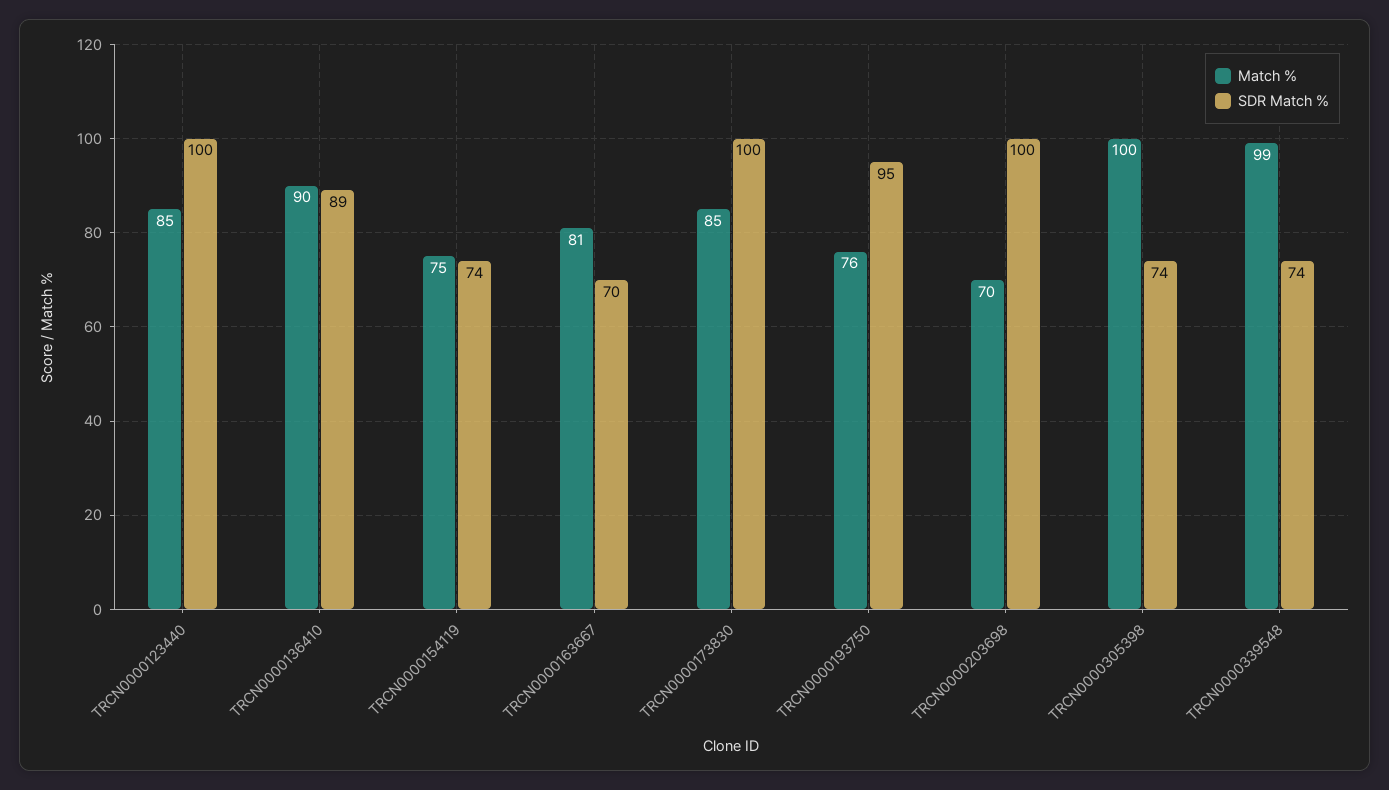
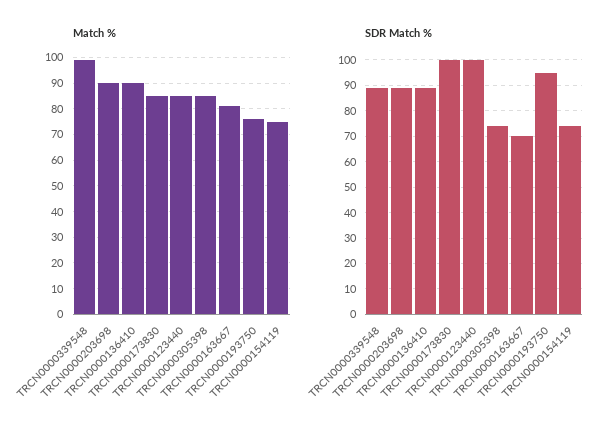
  {
    "Match %": {
      "TRCN0000123440": 85,
      "TRCN0000136410": 90,
      "TRCN0000154119": 75,
      "TRCN0000163667": 81,
      "TRCN0000173830": 85,
      "TRCN0000193750": 76,
-     "TRCN0000203698": 70,
+     "TRCN0000203698": 90,
-     "TRCN0000305398": 100,
+     "TRCN0000305398": 85,
      "TRCN0000339548": 99
    },
    "SDR Match %": {
      "TRCN0000123440": 100,
      "TRCN0000136410": 89,
      "TRCN0000154119": 74,
      "TRCN0000163667": 70,
      "TRCN0000173830": 100,
      "TRCN0000193750": 95,
-     "TRCN0000203698": 100,
+     "TRCN0000203698": 90,
      "TRCN0000305398": 74,
-     "TRCN0000339548": 74
+     "TRCN0000339548": 90
    }
  }

